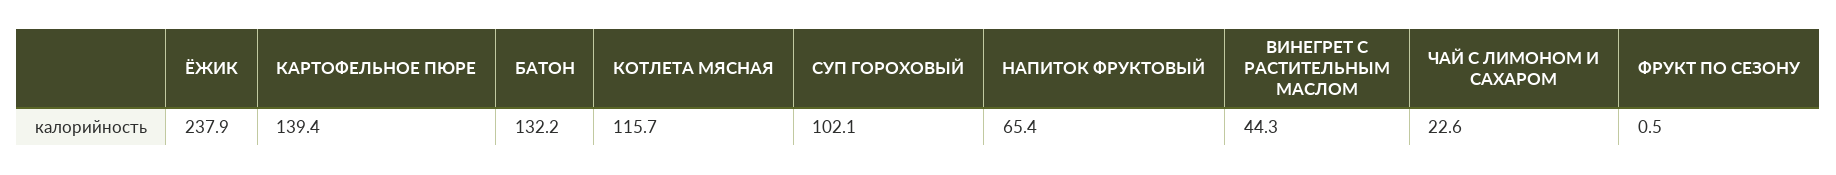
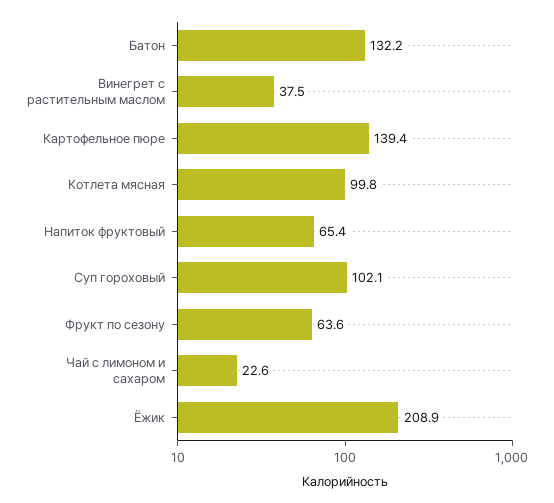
  {
-   "ЁЖИК": 237.9,
+   "ЁЖИК": 208.9,
    "КАРТОФЕЛЬНОЕ ПЮРЕ": 139.4,
    "БАТОН": 132.2,
-   "КОТЛЕТА МЯСНАЯ": 115.7,
+   "КОТЛЕТА МЯСНАЯ": 99.8,
    "СУП ГОРОХОВЫЙ": 102.1,
    "НАПИТОК ФРУКТОВЫЙ": 65.4,
-   "ВИНЕГРЕТ С РАСТИТЕЛЬНЫМ МАСЛОМ": 44.3,
+   "ВИНЕГРЕТ С РАСТИТЕЛЬНЫМ МАСЛОМ": 37.5,
    "ЧАЙ С ЛИМОНОМ И САХАРОМ": 22.6,
-   "ФРУКТ ПО СЕЗОНУ": 0.5
+   "ФРУКТ ПО СЕЗОНУ": 63.6
  }

